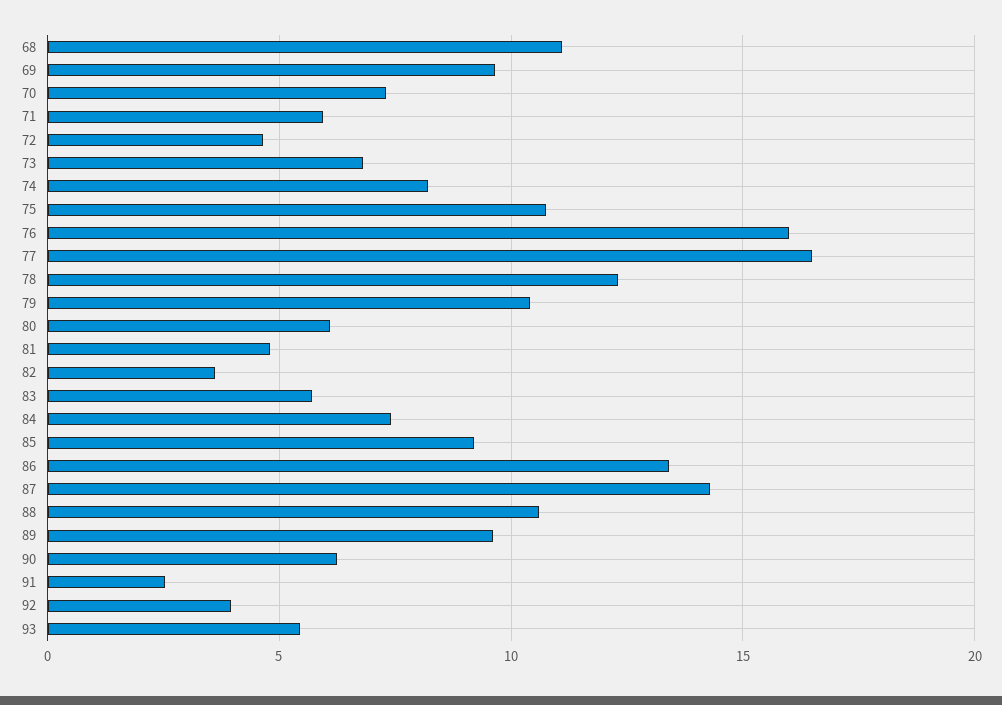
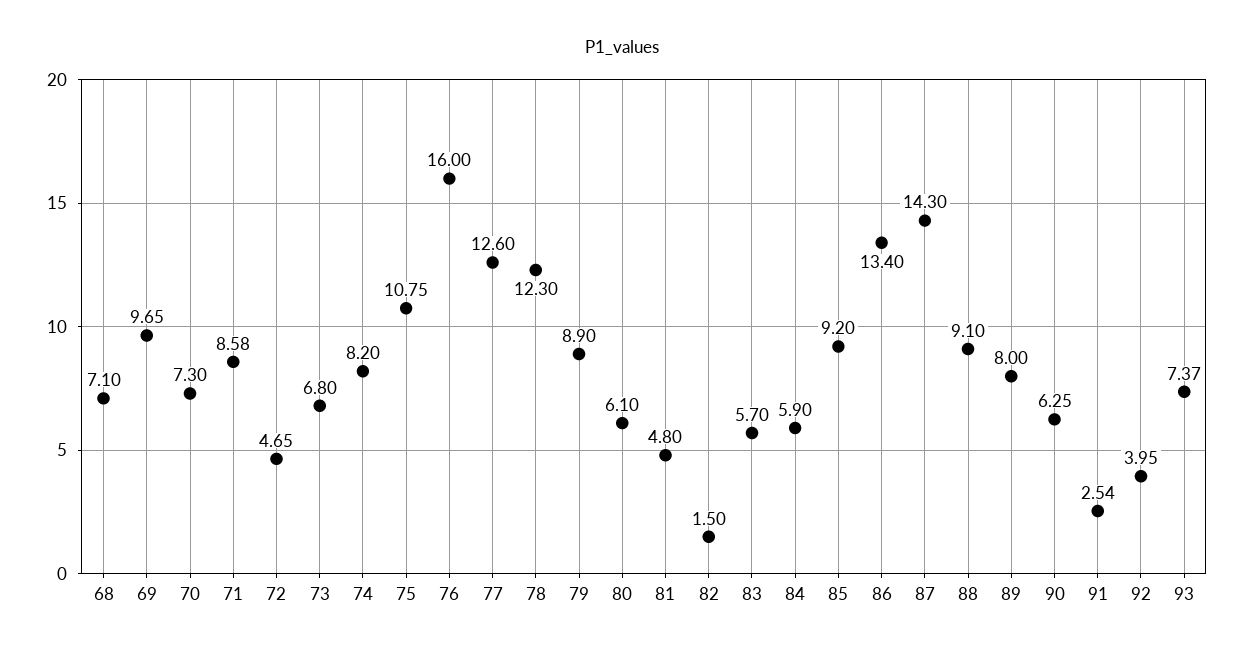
  {
-   "68": 11,
+   "68": 7.1,
    "69": 9.65,
    "70": 7.3,
-   "71": 6,
+   "71": 8.58,
    "72": 4.65,
    "73": 6.8,
    "74": 8.2,
    "75": 10.75,
    "76": 16,
-   "77": 16.5,
+   "77": 12.6,
    "78": 12.3,
-   "79": 10.5,
+   "79": 8.9,
    "80": 6.1,
    "81": 4.8,
-   "82": 3.5,
+   "82": 1.5,
    "83": 5.7,
-   "84": 7.5,
+   "84": 5.9,
    "85": 9.2,
    "86": 13.4,
    "87": 14.3,
-   "88": 10.5,
+   "88": 9.1,
-   "89": 9.5,
+   "89": 8,
    "90": 6.25,
    "91": 2.54,
    "92": 3.95,
-   "93": 5.5
+   "93": 7.37
  }

